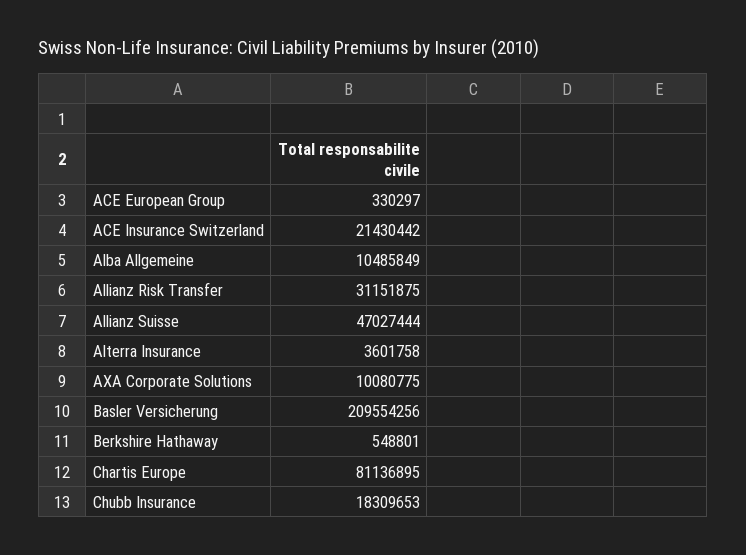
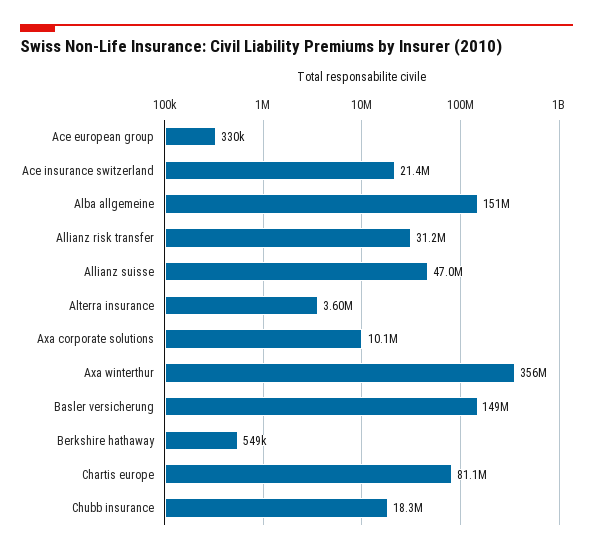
  {
    "ACE European Group": 330297,
    "ACE Insurance Switzerland": 21430442,
-   "Alba Allgemeine": 10485849,
+   "Alba Allgemeine": 151000000,
    "Allianz Risk Transfer": 31151875,
    "Allianz Suisse": 47027444,
    "Alterra Insurance": 3601758,
    "AXA Corporate Solutions": 10080775,
-   "Basler Versicherung": 209554256,
+   "Basler Versicherung": 149000000,
    "Berkshire Hathaway": 548801,
    "Chartis Europe": 81136895,
-   "Chubb Insurance": 18309653
+   "Chubb Insurance": 18309653,
+   "Axa winterthur": 356000000
  }

